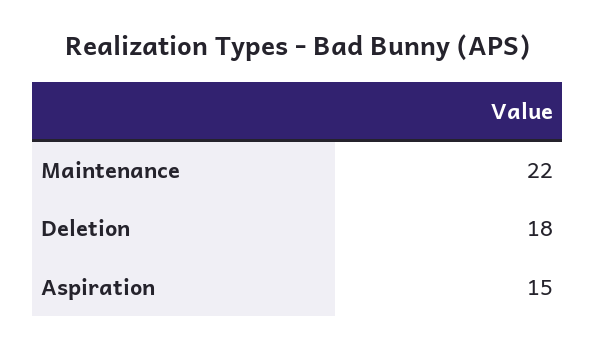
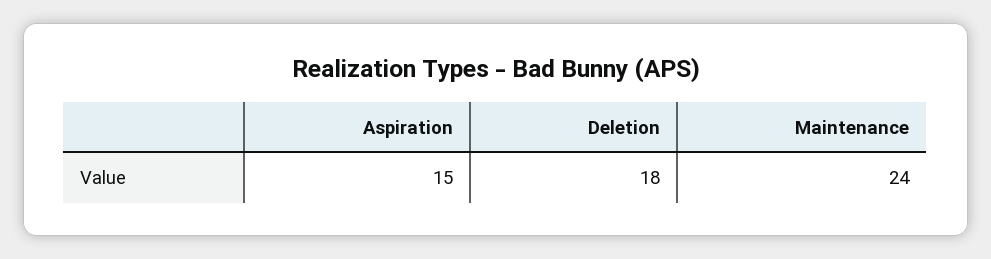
  {
-   "Maintenance": 22,
+   "Maintenance": 24,
    "Deletion": 18,
    "Aspiration": 15
  }

